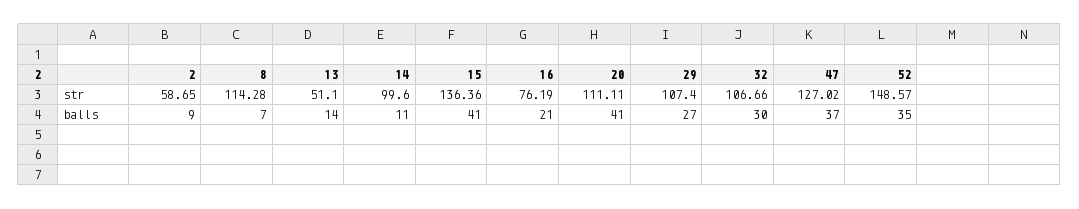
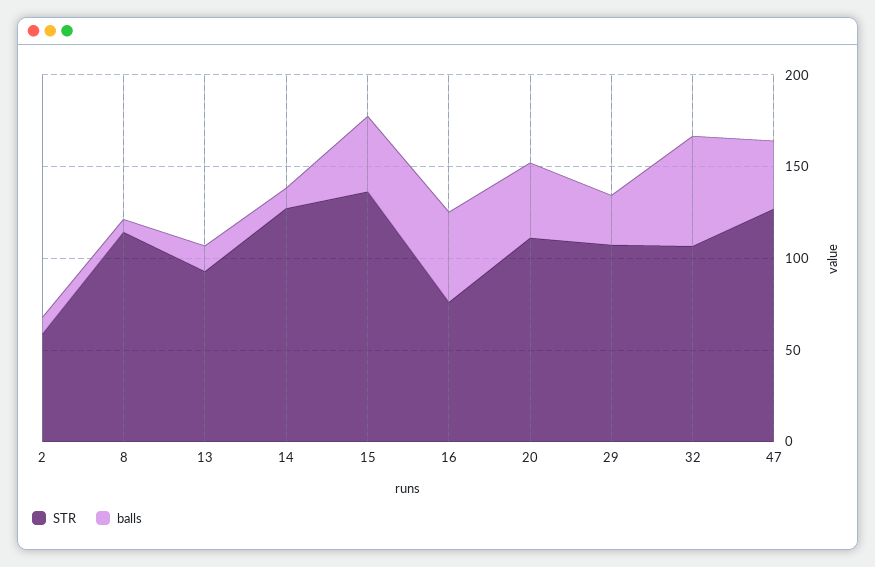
  {
    "str": {
      "2": 58.65,
      "8": 114.28,
-     "13": 51.1,
+     "13": 90,
-     "14": 99.6,
+     "14": 130,
      "15": 136.36,
      "16": 76.19,
      "20": 111.11,
      "29": 107.4,
      "32": 106.66,
-     "47": 127.02,
+     "47": 127.02
-     "52": 148.57
    },
    "balls": {
      "2": 9,
      "8": 7,
      "13": 14,
      "14": 11,
      "15": 41,
-     "16": 21,
+     "16": 50,
      "20": 41,
      "29": 27,
-     "32": 30,
+     "32": 60,
-     "47": 37,
+     "47": 37
-     "52": 35
    }
  }

